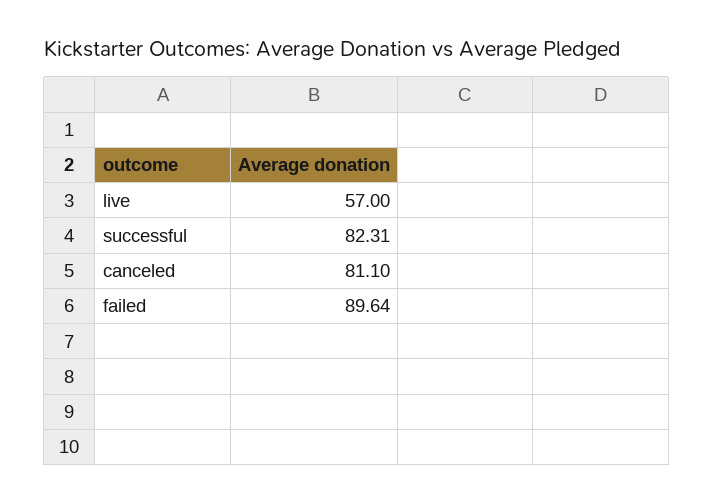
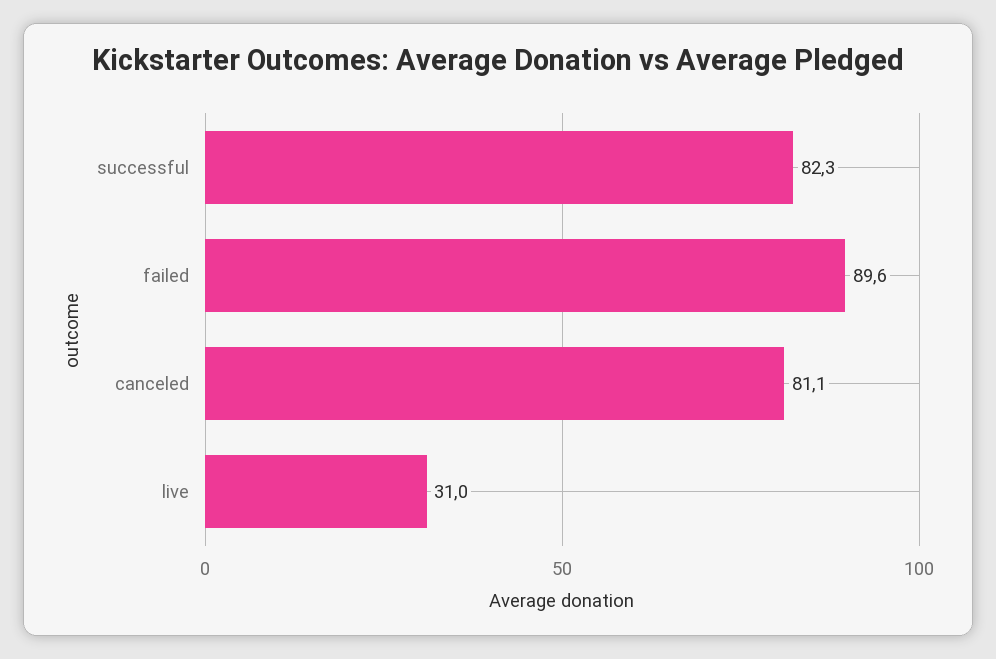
  {
-   "live": 57,
+   "live": 31,
    "successful": 82.31,
    "canceled": 81.1,
    "failed": 89.64
  }

